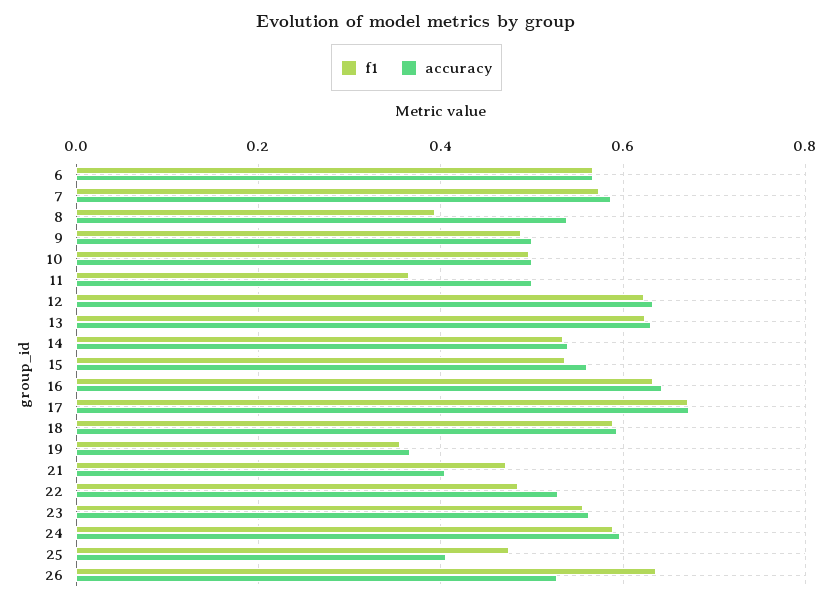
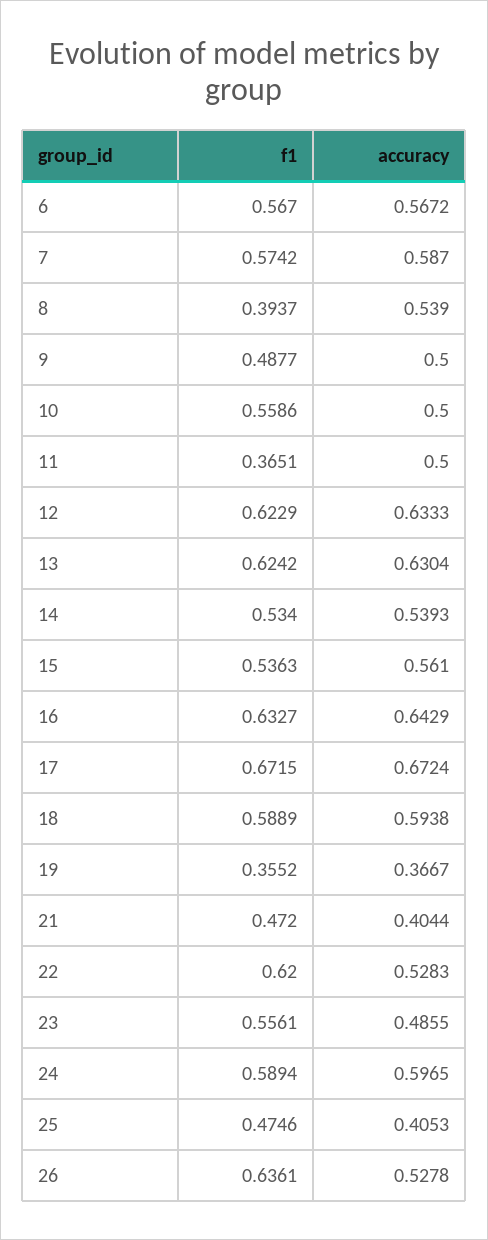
  {
    "f1": {
      "6": 0.567,
      "7": 0.5742,
      "8": 0.3937,
      "9": 0.4877,
-     "10": 0.5,
+     "10": 0.5586,
      "11": 0.3651,
      "12": 0.6229,
      "13": 0.6242,
      "14": 0.534,
      "15": 0.5363,
      "16": 0.6327,
      "17": 0.6715,
      "18": 0.5889,
      "19": 0.3552,
      "21": 0.472,
-     "22": 0.48,
+     "22": 0.62,
      "23": 0.5561,
      "24": 0.5894,
      "25": 0.4746,
      "26": 0.6361
    },
    "accuracy": {
      "6": 0.5672,
      "7": 0.587,
      "8": 0.539,
      "9": 0.5,
      "10": 0.5,
      "11": 0.5,
      "12": 0.6333,
      "13": 0.6304,
      "14": 0.5393,
      "15": 0.561,
      "16": 0.6429,
      "17": 0.6724,
      "18": 0.5938,
      "19": 0.3667,
      "21": 0.4044,
      "22": 0.5283,
-     "23": 0.56,
+     "23": 0.4855,
      "24": 0.5965,
      "25": 0.4053,
      "26": 0.5278
    }
  }

